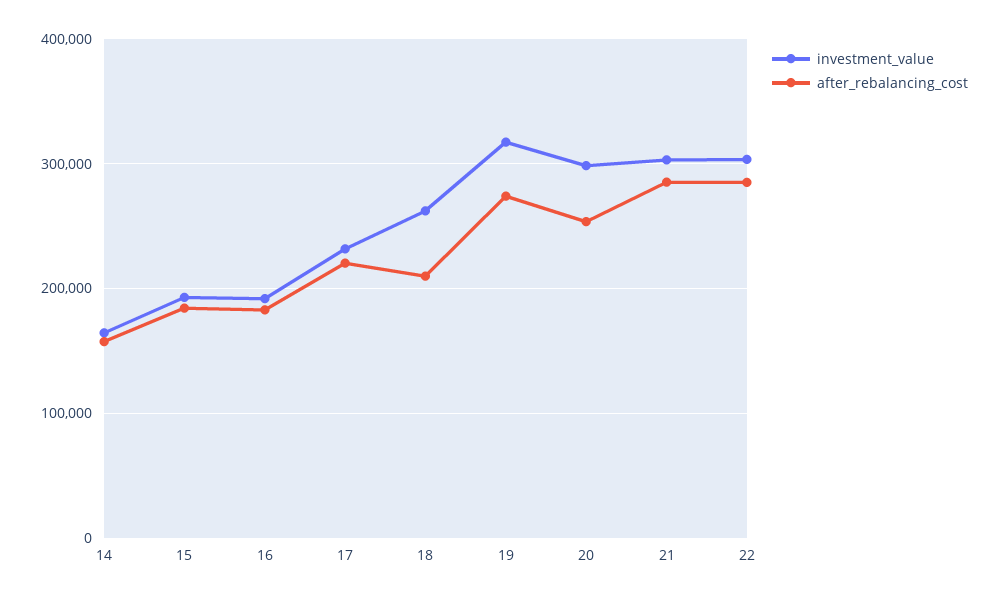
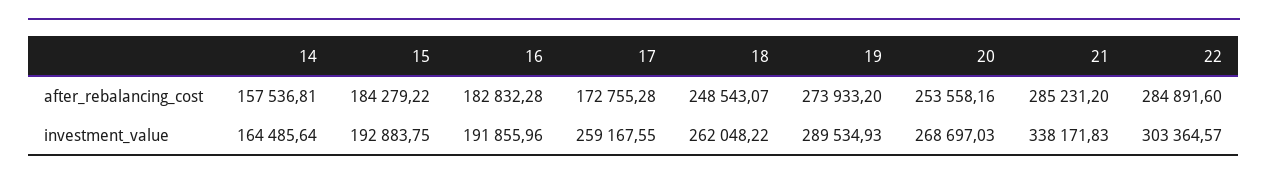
  {
    "investment_value": {
      "14": 164485.64,
      "15": 192883.75,
      "16": 191855.96,
-     "17": 230000,
+     "17": 259167.55,
      "18": 262048.22,
-     "19": 320000,
+     "19": 289534.93,
-     "20": 300000,
+     "20": 268697.03,
-     "21": 300000,
+     "21": 338171.83,
      "22": 303364.57
    },
    "after_rebalancing_cost": {
      "14": 157536.81,
      "15": 184279.22,
      "16": 182832.28,
-     "17": 220000,
+     "17": 172755.28,
-     "18": 210000,
+     "18": 248543.07,
      "19": 273933.2,
      "20": 253558.16,
      "21": 285231.2,
      "22": 284891.6
    }
  }

